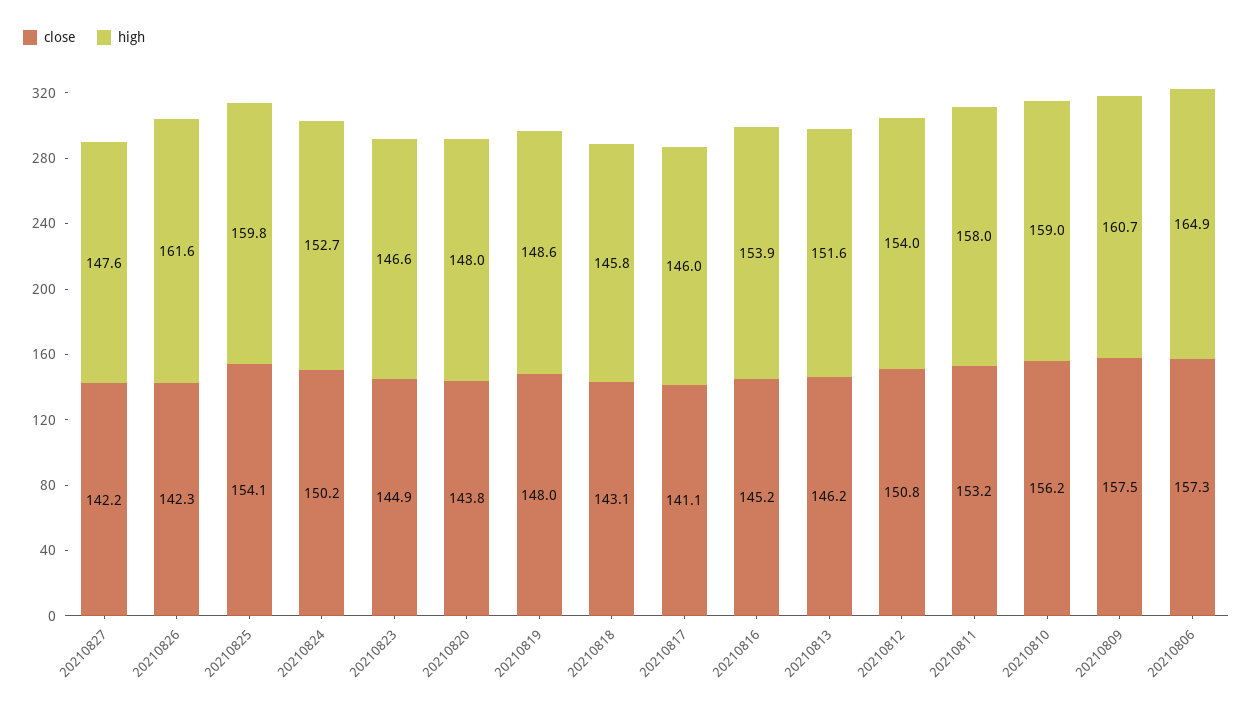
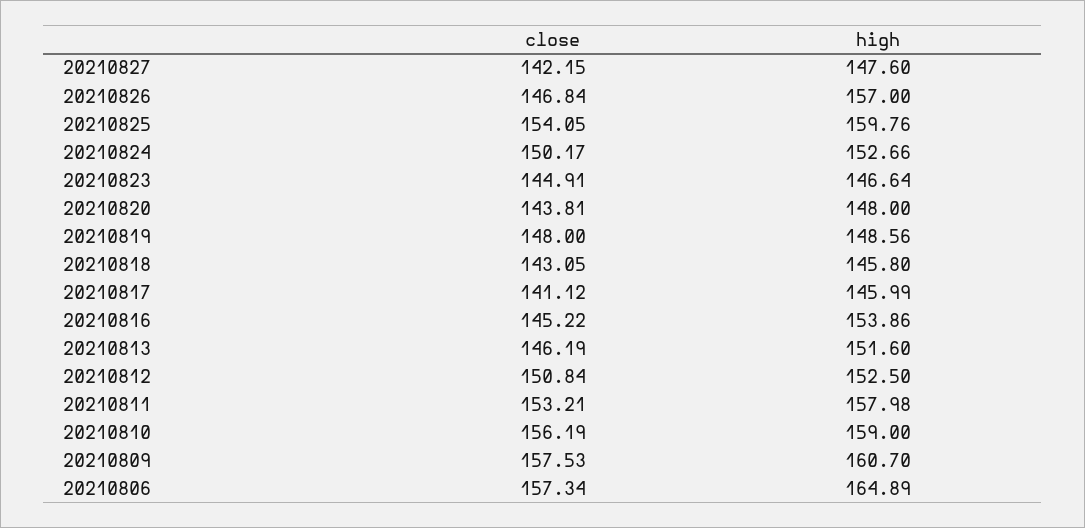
  {
    "close": {
      "20210827": 142.15,
-     "20210826": 142.3,
+     "20210826": 146.84,
      "20210825": 154.05,
      "20210824": 150.17,
      "20210823": 144.91,
      "20210820": 143.81,
      "20210819": 148,
      "20210818": 143.05,
      "20210817": 141.12,
      "20210816": 145.22,
      "20210813": 146.19,
      "20210812": 150.84,
      "20210811": 153.21,
      "20210810": 156.19,
      "20210809": 157.53,
      "20210806": 157.34
    },
    "high": {
      "20210827": 147.6,
-     "20210826": 161.6,
+     "20210826": 157,
      "20210825": 159.76,
      "20210824": 152.66,
      "20210823": 146.64,
      "20210820": 148,
      "20210819": 148.56,
      "20210818": 145.8,
      "20210817": 145.99,
      "20210816": 153.86,
      "20210813": 151.6,
-     "20210812": 154,
+     "20210812": 152.5,
      "20210811": 157.98,
      "20210810": 159,
      "20210809": 160.7,
      "20210806": 164.89
    }
  }

